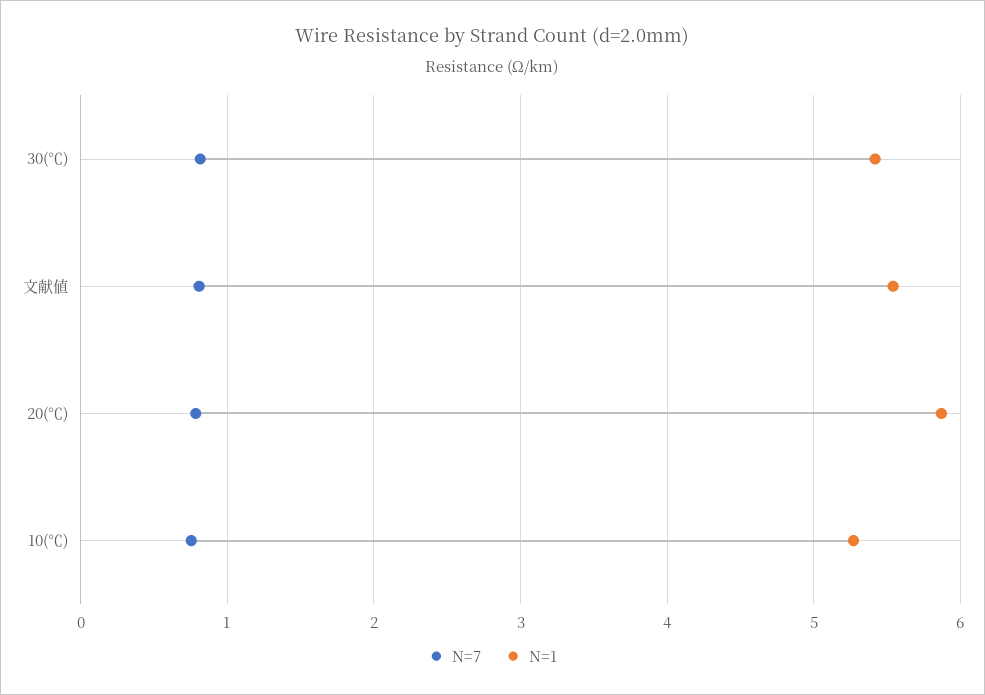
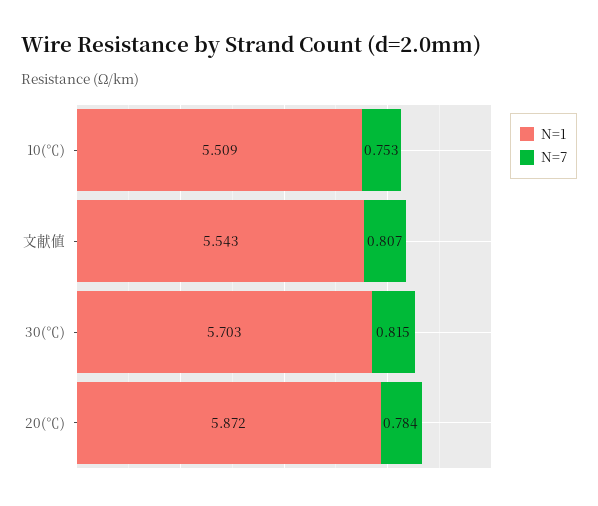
  {
    "N=7": {
      "30(℃)": 0.815,
      "文献値": 0.807,
      "20(℃)": 0.784,
      "10(℃)": 0.753
    },
    "N=1": {
-     "30(℃)": 5.4,
+     "30(℃)": 5.703,
      "文献値": 5.543,
      "20(℃)": 5.872,
-     "10(℃)": 5.3
+     "10(℃)": 5.509
    }
  }

